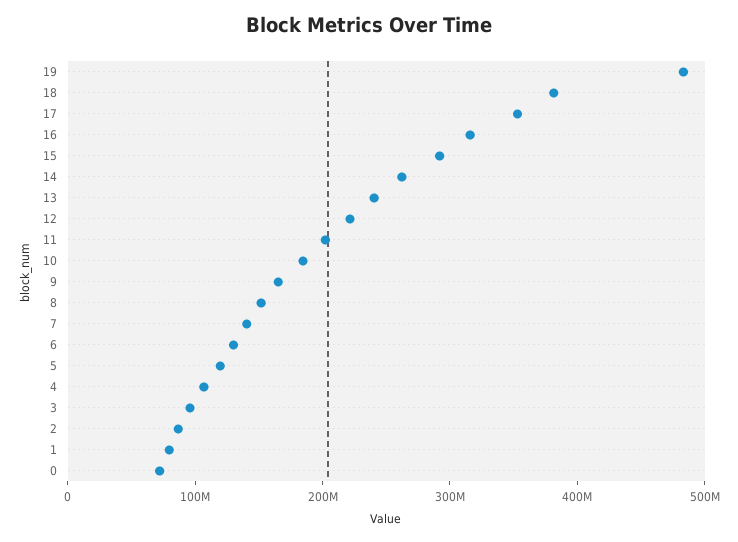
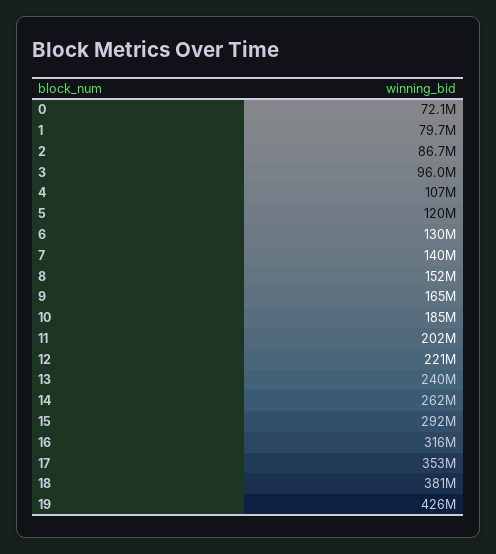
  {
-   "19": 480000000,
+   "19": 426000000,
    "18": 381000000,
    "17": 353000000,
    "16": 316000000,
    "15": 292000000,
    "14": 262000000,
    "13": 240000000,
    "12": 221000000,
    "11": 202000000,
    "10": 185000000,
    "9": 165000000,
    "8": 152000000,
    "7": 140000000,
    "6": 130000000,
    "5": 120000000,
    "4": 107000000,
    "3": 96000000,
    "2": 86700000,
    "1": 79700000,
    "0": 72100000
  }

